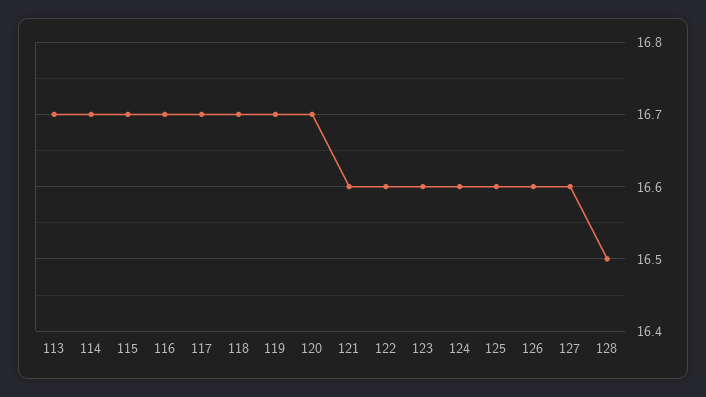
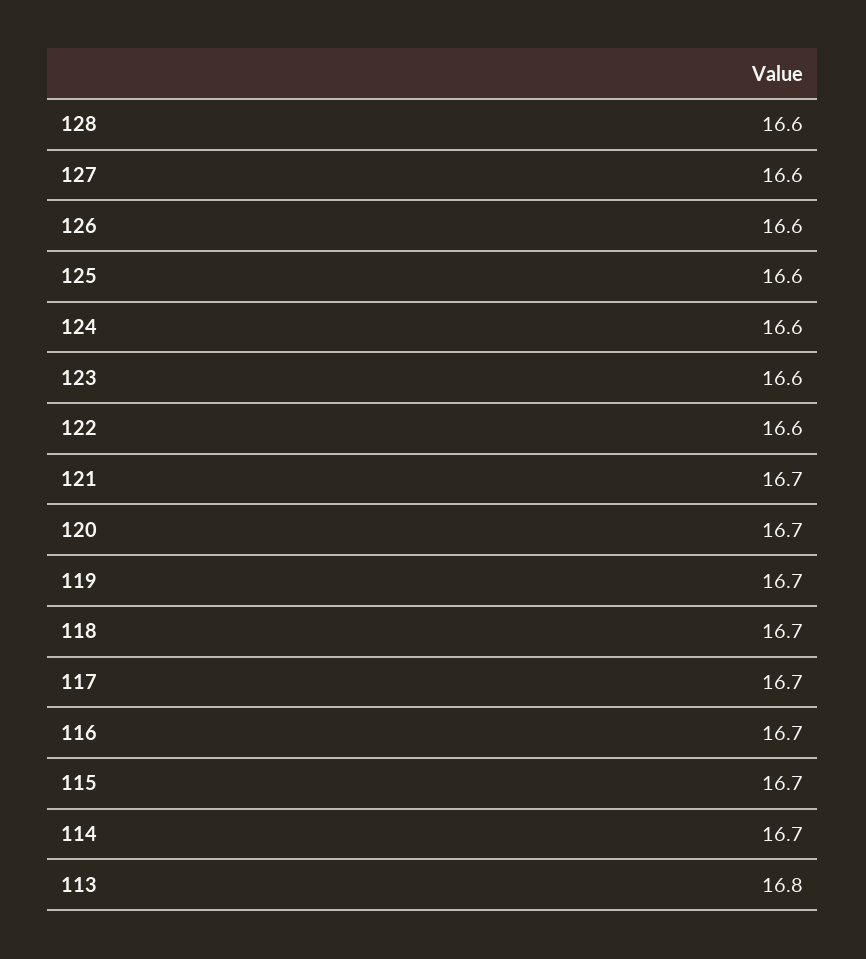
  {
-   "113": 16.7,
+   "113": 16.8,
    "114": 16.7,
    "115": 16.7,
    "116": 16.7,
    "117": 16.7,
    "118": 16.7,
    "119": 16.7,
    "120": 16.7,
-   "121": 16.6,
+   "121": 16.7,
    "122": 16.6,
    "123": 16.6,
    "124": 16.6,
    "125": 16.6,
    "126": 16.6,
    "127": 16.6,
-   "128": 16.5
+   "128": 16.6
  }

